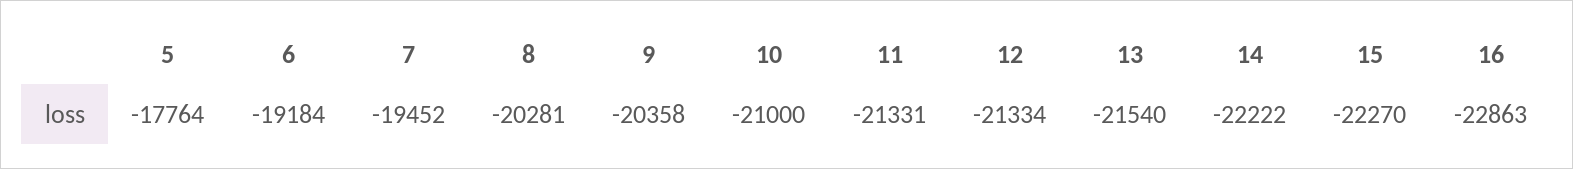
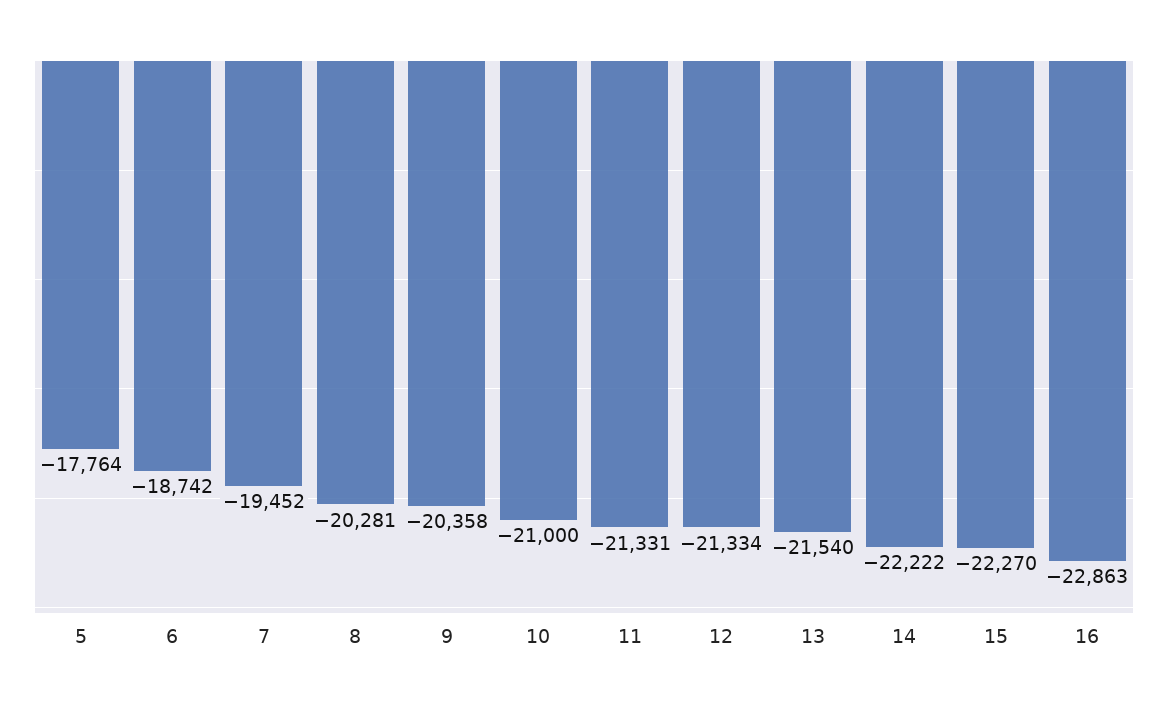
  {
    "5": -17764,
-   "6": -19184,
+   "6": -18742,
    "7": -19452,
    "8": -20281,
    "9": -20358,
    "10": -21000,
    "11": -21331,
    "12": -21334,
    "13": -21540,
    "14": -22222,
    "15": -22270,
    "16": -22863
  }

